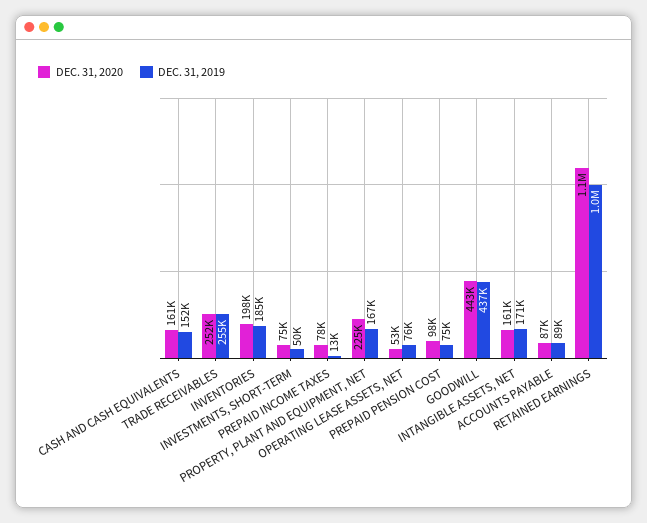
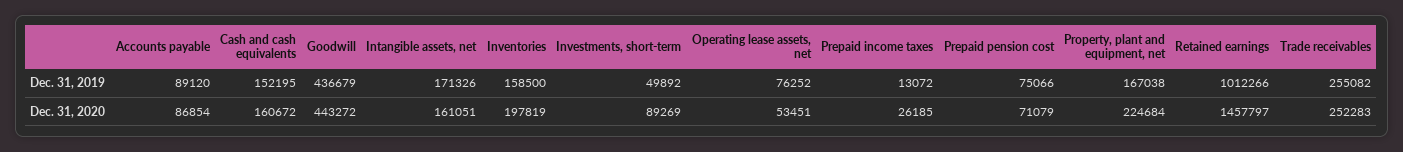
  {
    "DEC. 31, 2020": {
      "CASH AND CASH EQUIVALENTS": 160672,
      "TRADE RECEIVABLES": 252283,
      "INVENTORIES": 197819,
-     "INVESTMENTS, SHORT-TERM": 75000,
+     "INVESTMENTS, SHORT-TERM": 89269,
-     "PREPAID INCOME TAXES": 78000,
+     "PREPAID INCOME TAXES": 26185,
      "PROPERTY, PLANT AND EQUIPMENT, NET": 224684,
      "OPERATING LEASE ASSETS, NET": 53451,
-     "PREPAID PENSION COST": 98000,
+     "PREPAID PENSION COST": 71079,
      "GOODWILL": 443272,
      "INTANGIBLE ASSETS, NET": 161051,
      "ACCOUNTS PAYABLE": 86854,
-     "RETAINED EARNINGS": 1100000
+     "RETAINED EARNINGS": 1457797
    },
    "DEC. 31, 2019": {
      "CASH AND CASH EQUIVALENTS": 152195,
      "TRADE RECEIVABLES": 255082,
-     "INVENTORIES": 185000,
+     "INVENTORIES": 158500,
      "INVESTMENTS, SHORT-TERM": 49892,
      "PREPAID INCOME TAXES": 13072,
      "PROPERTY, PLANT AND EQUIPMENT, NET": 167038,
      "OPERATING LEASE ASSETS, NET": 76252,
      "PREPAID PENSION COST": 75066,
      "GOODWILL": 436679,
      "INTANGIBLE ASSETS, NET": 171326,
      "ACCOUNTS PAYABLE": 89120,
      "RETAINED EARNINGS": 1012266
    }
  }

